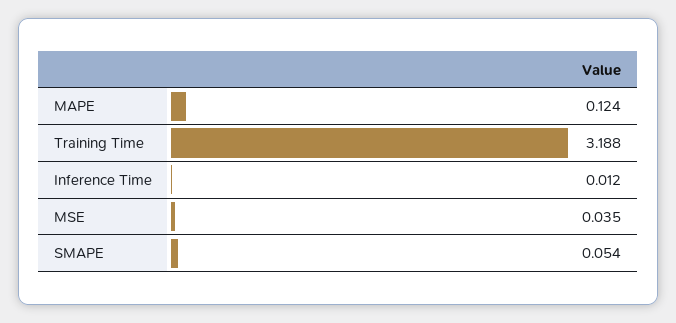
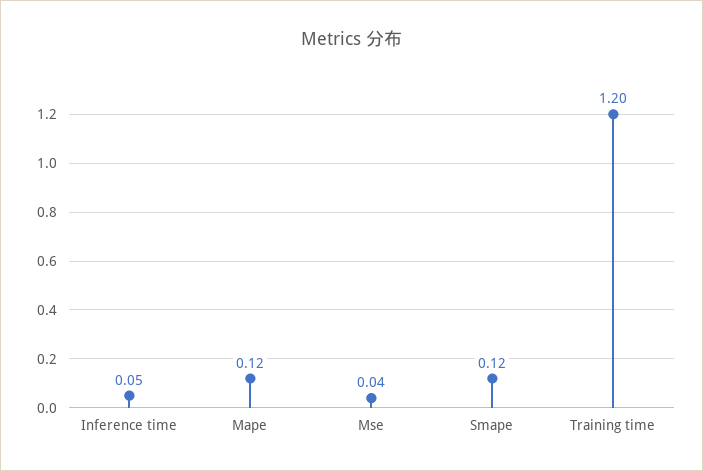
  {
    "MAPE": 0.124,
-   "Training Time": 3.188,
+   "Training Time": 1.2,
-   "Inference Time": 0.012,
+   "Inference Time": 0.05,
    "MSE": 0.035,
-   "SMAPE": 0.054
+   "SMAPE": 0.12
  }

